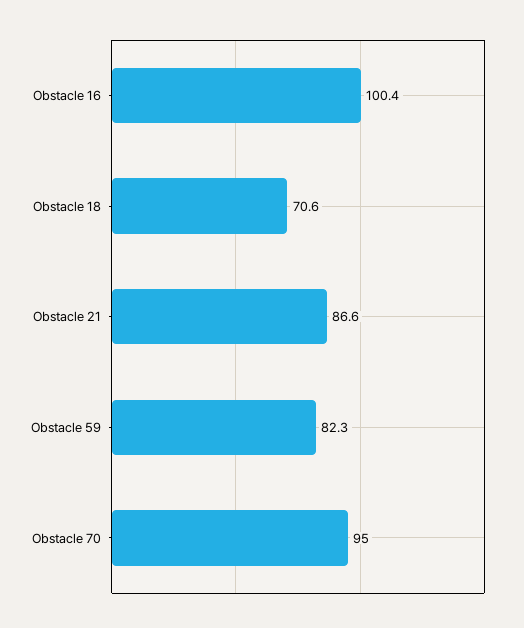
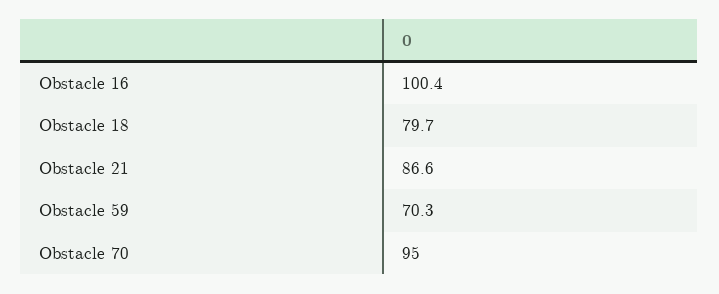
  {
    "Obstacle 16": 100.4,
-   "Obstacle 18": 70.6,
+   "Obstacle 18": 79.7,
    "Obstacle 21": 86.6,
-   "Obstacle 59": 82.3,
+   "Obstacle 59": 70.3,
    "Obstacle 70": 95
  }

